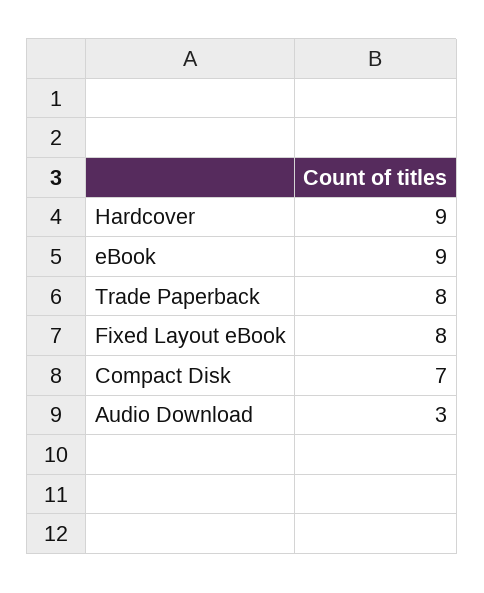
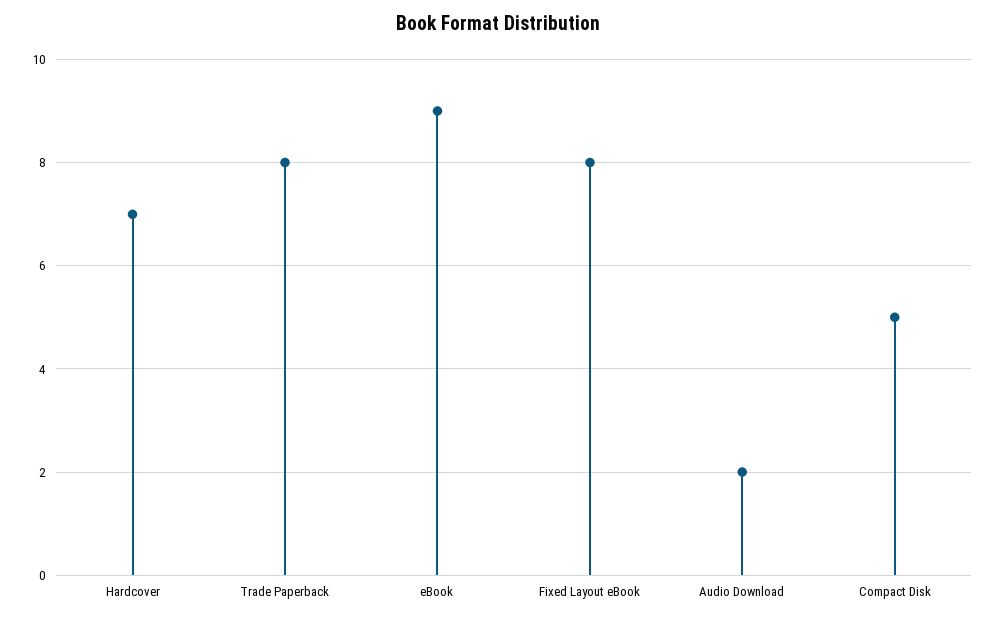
  {
-   "Hardcover": 9,
+   "Hardcover": 7,
    "eBook": 9,
    "Trade Paperback": 8,
    "Fixed Layout eBook": 8,
-   "Compact Disk": 7,
+   "Compact Disk": 5,
-   "Audio Download": 3
+   "Audio Download": 2
  }

